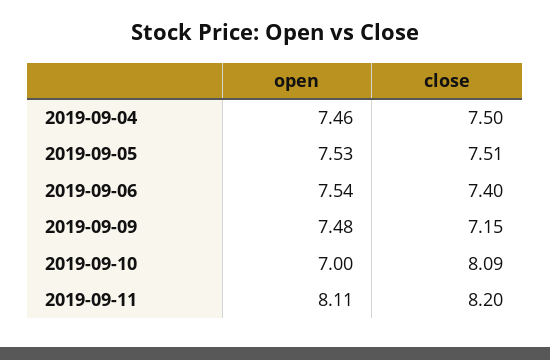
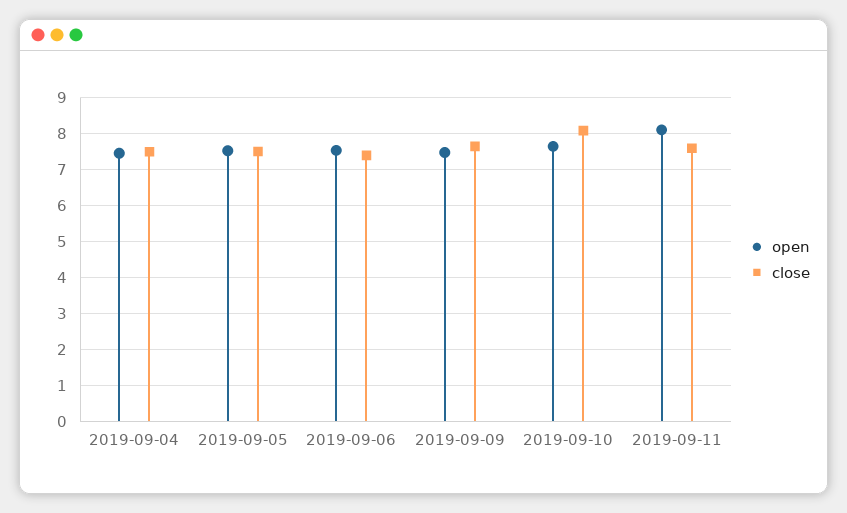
  {
    "open": {
      "2019-09-04": 7.46,
      "2019-09-05": 7.53,
      "2019-09-06": 7.54,
      "2019-09-09": 7.48,
-     "2019-09-10": 7,
+     "2019-09-10": 7.6,
      "2019-09-11": 8.11
    },
    "close": {
      "2019-09-04": 7.5,
      "2019-09-05": 7.51,
      "2019-09-06": 7.4,
-     "2019-09-09": 7.15,
+     "2019-09-09": 7.6,
      "2019-09-10": 8.09,
-     "2019-09-11": 8.2
+     "2019-09-11": 7.6
    }
  }

